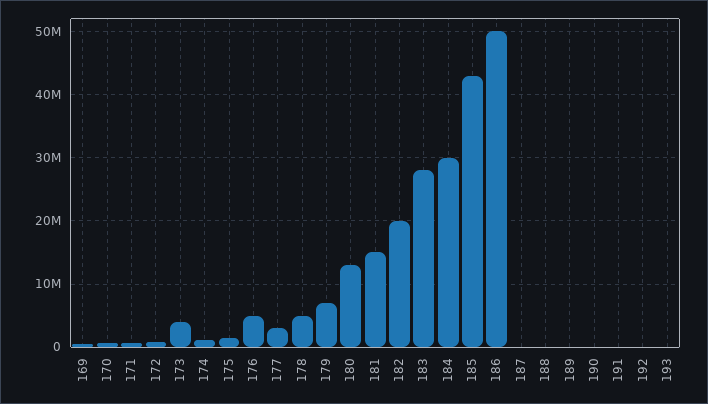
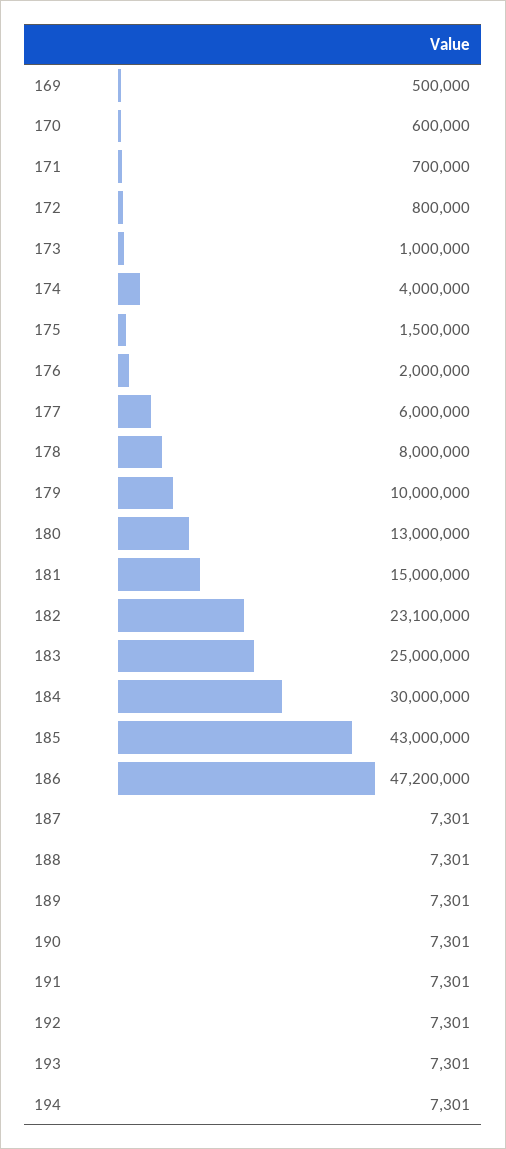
  {
    "169": 500000,
    "170": 600000,
    "171": 700000,
    "172": 800000,
-   "173": 4000000,
+   "173": 1000000,
-   "174": 1000000,
+   "174": 4000000,
    "175": 1500000,
-   "176": 5000000,
+   "176": 2000000,
-   "177": 3000000,
+   "177": 6000000,
-   "178": 5000000,
+   "178": 8000000,
-   "179": 7000000,
+   "179": 10000000,
    "180": 13000000,
    "181": 15000000,
-   "182": 20000000,
+   "182": 23100000,
-   "183": 28000000,
+   "183": 25000000,
    "184": 30000000,
    "185": 43000000,
-   "186": 50000000,
+   "186": 47200000,
    "187": 7301,
    "188": 7301,
    "189": 7301,
    "190": 7301,
    "191": 7301,
    "192": 7301,
-   "193": 7301
+   "193": 7301,
+   "194": 7301
  }

